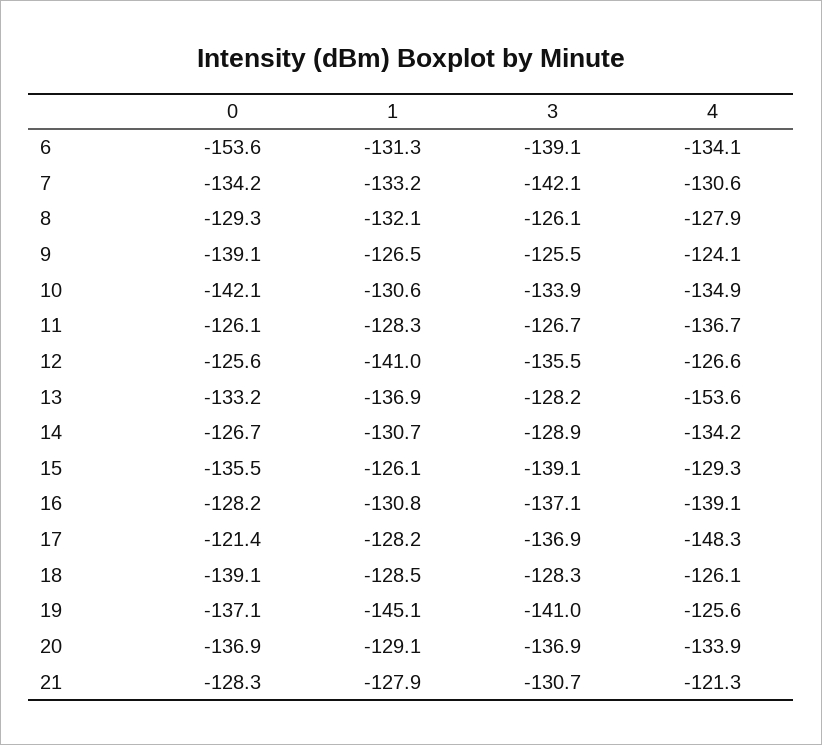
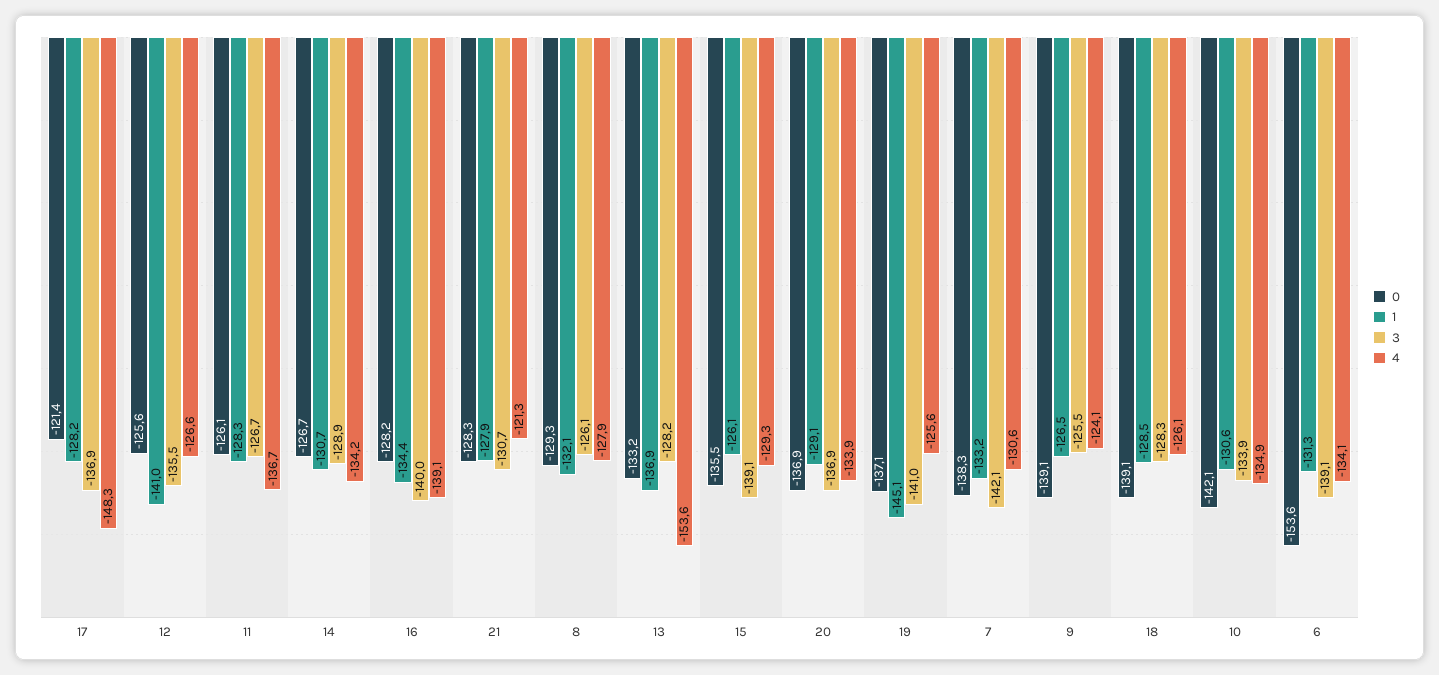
  {
    "0": {
      "6": -153.6,
-     "7": -134.2,
+     "7": -138.3,
      "8": -129.3,
      "9": -139.1,
      "10": -142.1,
      "11": -126.1,
      "12": -125.6,
      "13": -133.2,
      "14": -126.7,
      "15": -135.5,
      "16": -128.2,
      "17": -121.4,
      "18": -139.1,
      "19": -137.1,
      "20": -136.9,
      "21": -128.3
    },
    "1": {
      "6": -131.3,
      "7": -133.2,
      "8": -132.1,
      "9": -126.5,
      "10": -130.6,
      "11": -128.3,
      "12": -141,
      "13": -136.9,
      "14": -130.7,
      "15": -126.1,
-     "16": -130.8,
+     "16": -134.4,
      "17": -128.2,
      "18": -128.5,
      "19": -145.1,
      "20": -129.1,
      "21": -127.9
    },
    "3": {
      "6": -139.1,
      "7": -142.1,
      "8": -126.1,
      "9": -125.5,
      "10": -133.9,
      "11": -126.7,
      "12": -135.5,
      "13": -128.2,
      "14": -128.9,
      "15": -139.1,
-     "16": -137.1,
+     "16": -140,
      "17": -136.9,
      "18": -128.3,
      "19": -141,
      "20": -136.9,
      "21": -130.7
    },
    "4": {
      "6": -134.1,
      "7": -130.6,
      "8": -127.9,
      "9": -124.1,
      "10": -134.9,
      "11": -136.7,
      "12": -126.6,
      "13": -153.6,
      "14": -134.2,
      "15": -129.3,
      "16": -139.1,
      "17": -148.3,
      "18": -126.1,
      "19": -125.6,
      "20": -133.9,
      "21": -121.3
    }
  }

